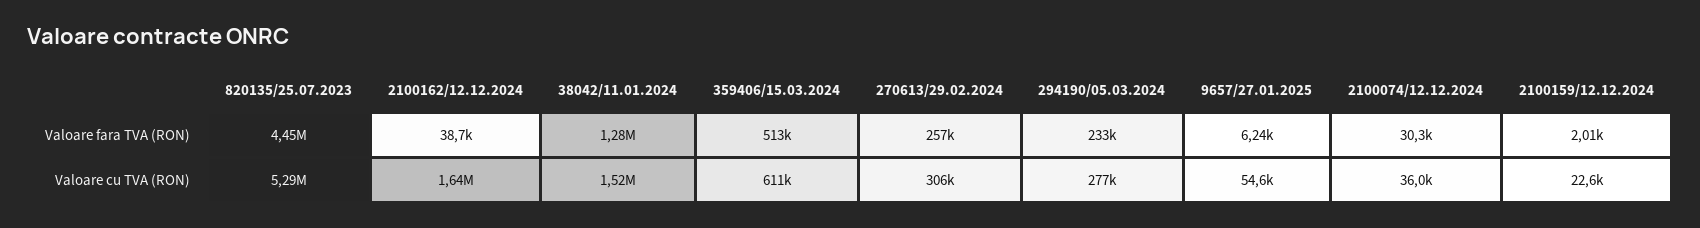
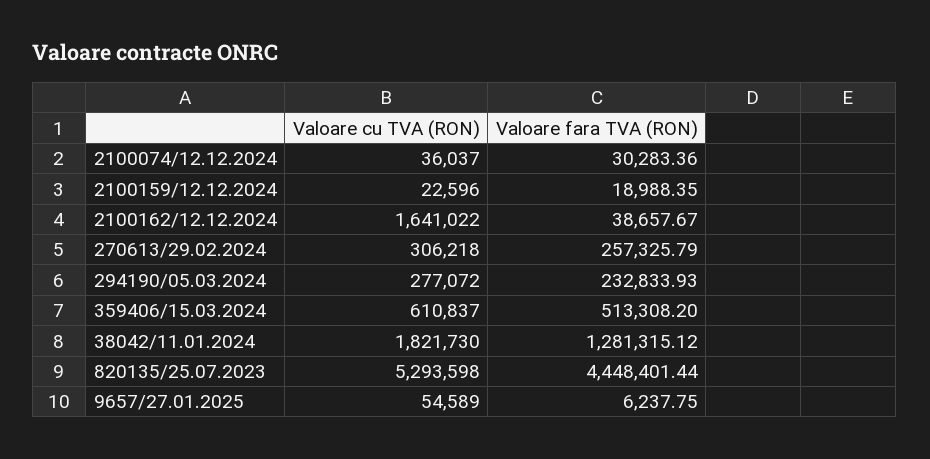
  {
    "820135/25.07.2023": {
      "Valoare fara TVA (RON)": 4448401.44,
      "Valoare cu TVA (RON)": 5293598
    },
    "2100162/12.12.2024": {
      "Valoare fara TVA (RON)": 38657.67,
      "Valoare cu TVA (RON)": 1641022
    },
    "38042/11.01.2024": {
      "Valoare fara TVA (RON)": 1281315.12,
-     "Valoare cu TVA (RON)": 1520000
+     "Valoare cu TVA (RON)": 1821730
    },
    "359406/15.03.2024": {
      "Valoare fara TVA (RON)": 513308.2,
      "Valoare cu TVA (RON)": 610837
    },
    "270613/29.02.2024": {
      "Valoare fara TVA (RON)": 257325.79,
      "Valoare cu TVA (RON)": 306218
    },
    "294190/05.03.2024": {
      "Valoare fara TVA (RON)": 232833.93,
      "Valoare cu TVA (RON)": 277072
    },
    "9657/27.01.2025": {
      "Valoare fara TVA (RON)": 6237.75,
      "Valoare cu TVA (RON)": 54589
    },
    "2100074/12.12.2024": {
      "Valoare fara TVA (RON)": 30283.36,
      "Valoare cu TVA (RON)": 36037
    },
    "2100159/12.12.2024": {
-     "Valoare fara TVA (RON)": 2010,
+     "Valoare fara TVA (RON)": 18988.35,
      "Valoare cu TVA (RON)": 22596
    }
  }

